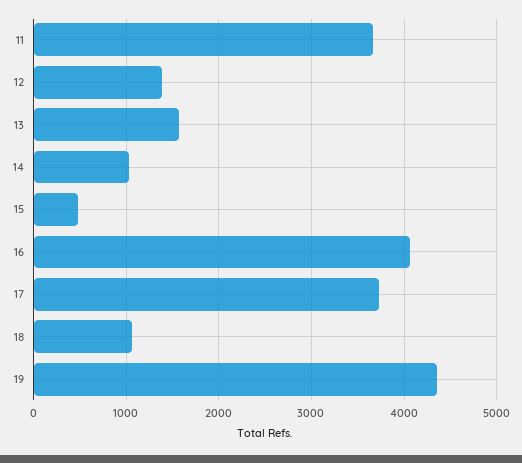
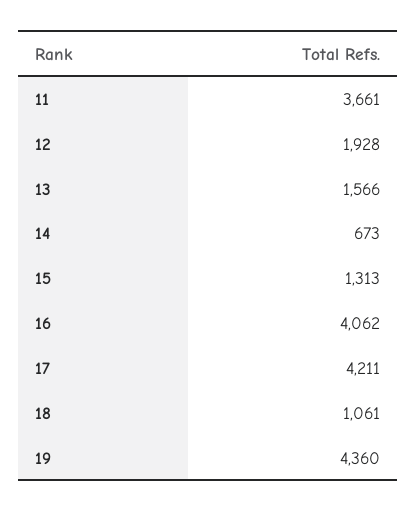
  {
    "11": 3661,
-   "12": 1400,
+   "12": 1928,
    "13": 1566,
-   "14": 1000,
+   "14": 673,
-   "15": 500,
+   "15": 1313,
    "16": 4062,
-   "17": 3700,
+   "17": 4211,
    "18": 1061,
    "19": 4360
  }

